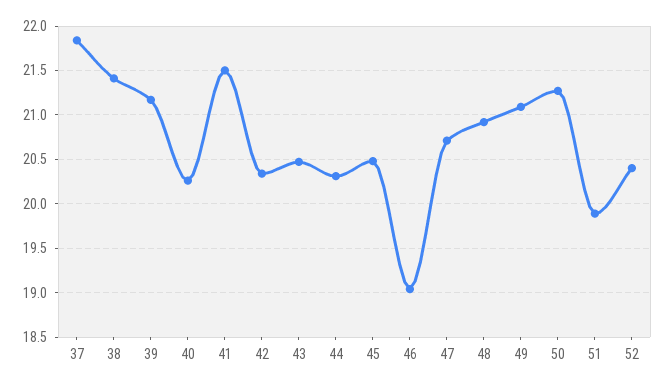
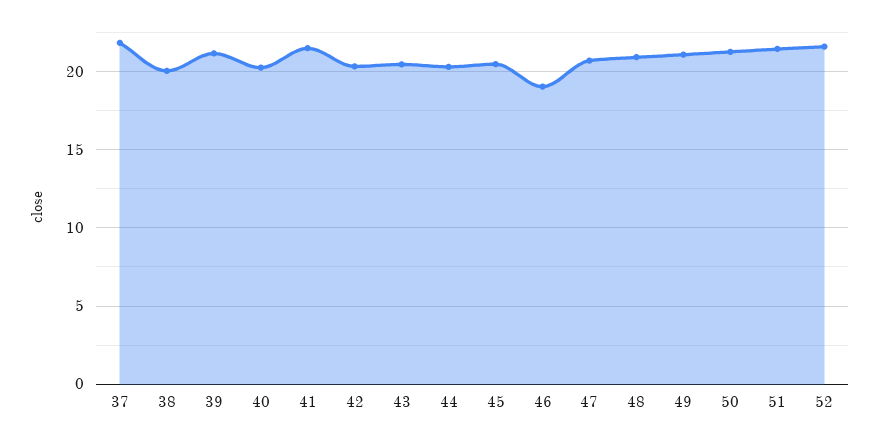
  {
    "37": 21.8,
-   "38": 21.4,
+   "38": 20,
    "39": 21.2,
    "40": 20.3,
    "41": 21.5,
    "42": 20.3,
    "43": 20.5,
    "44": 20.3,
    "45": 20.5,
    "46": 19,
    "47": 20.7,
    "48": 20.9,
    "49": 21.1,
    "50": 21.3,
-   "51": 19.9,
+   "51": 21.5,
-   "52": 20.4
+   "52": 21.5
  }

